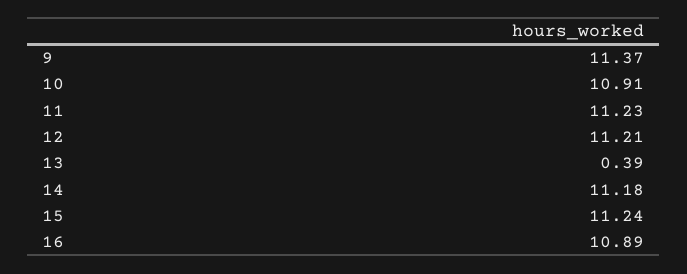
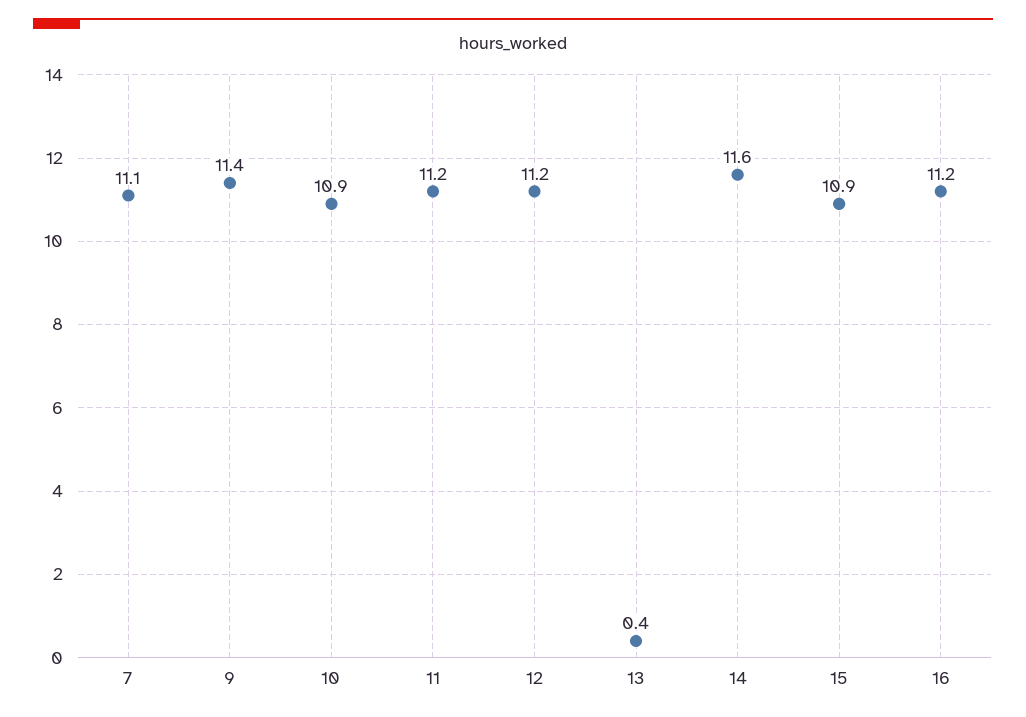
  {
    "9": 11.37,
    "10": 10.91,
    "11": 11.23,
    "12": 11.21,
    "13": 0.39,
-   "14": 11.18,
+   "14": 11.6,
-   "15": 11.24,
+   "15": 10.9,
-   "16": 10.89
+   "16": 11.2,
+   "7": 11.1
  }

